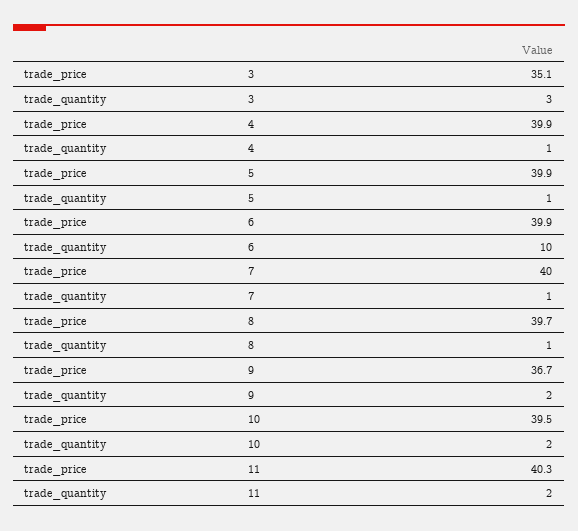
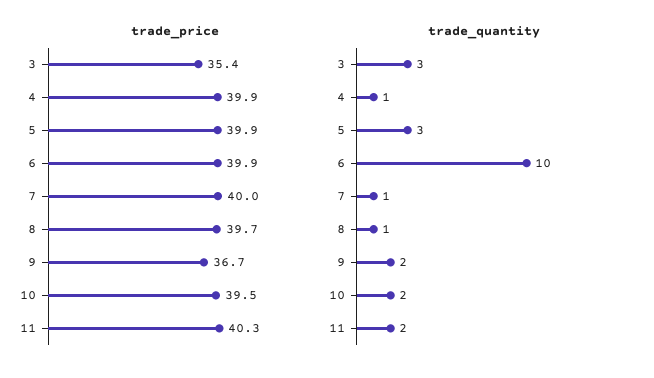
  {
    "trade_price": {
-     "3": 35.1,
+     "3": 35.4,
      "4": 39.9,
      "5": 39.9,
      "6": 39.9,
      "7": 40,
      "8": 39.7,
      "9": 36.7,
      "10": 39.5,
      "11": 40.3
    },
    "trade_quantity": {
      "3": 3,
      "4": 1,
-     "5": 1,
+     "5": 3,
      "6": 10,
      "7": 1,
      "8": 1,
      "9": 2,
      "10": 2,
      "11": 2
    }
  }

